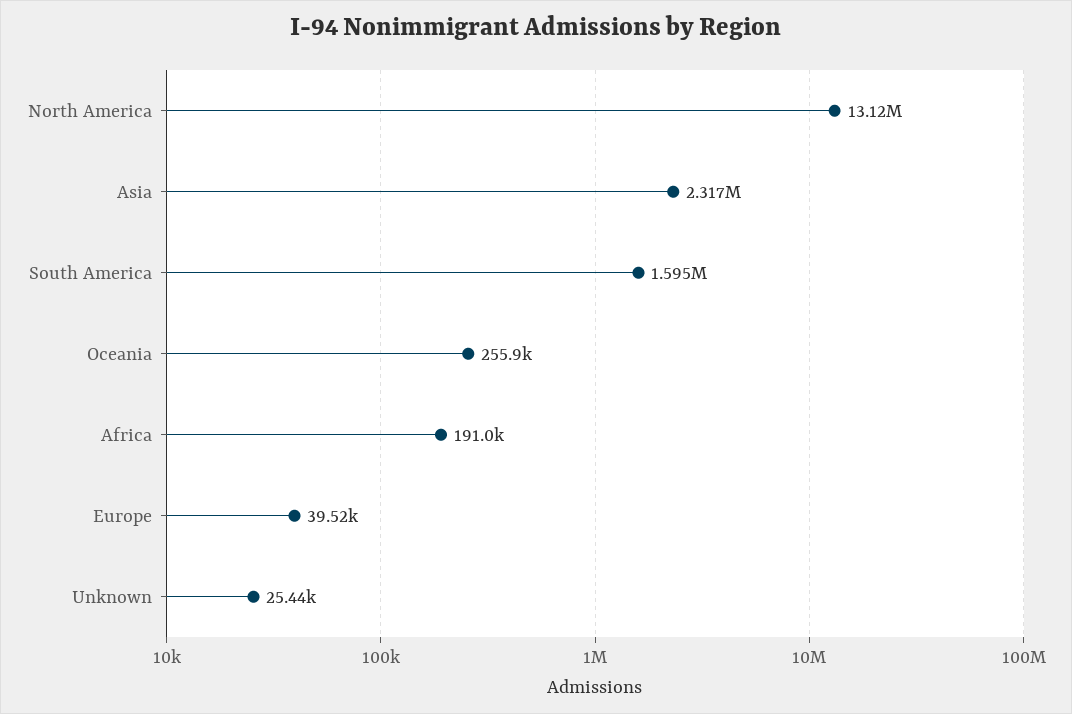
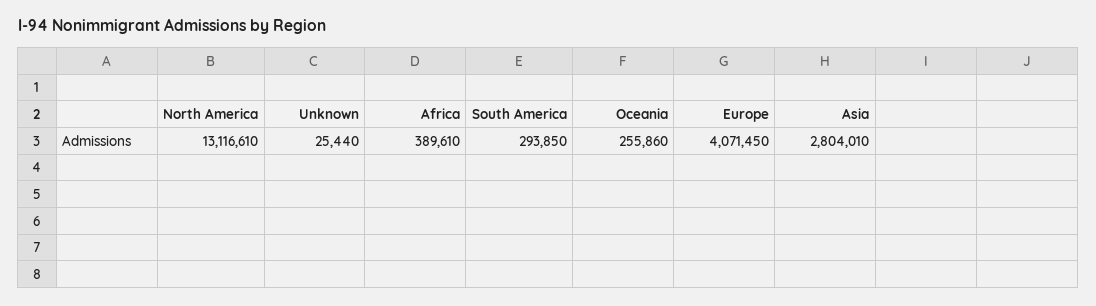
  {
    "North America": 13116610,
-   "Asia": 2317000,
+   "Asia": 2804010,
-   "South America": 1595000,
+   "South America": 293850,
    "Oceania": 255860,
-   "Africa": 191000,
+   "Africa": 389610,
-   "Europe": 39520,
+   "Europe": 4071450,
    "Unknown": 25440
  }

